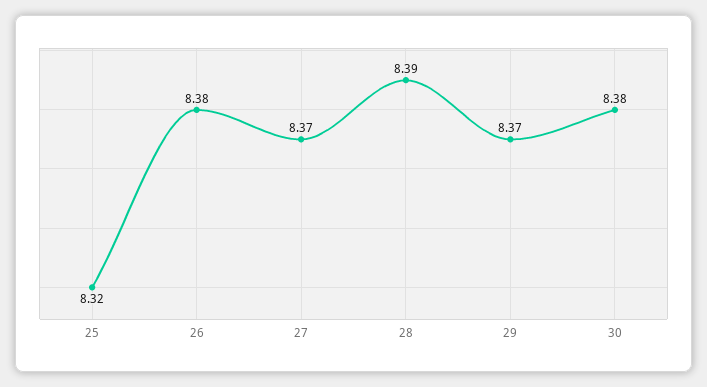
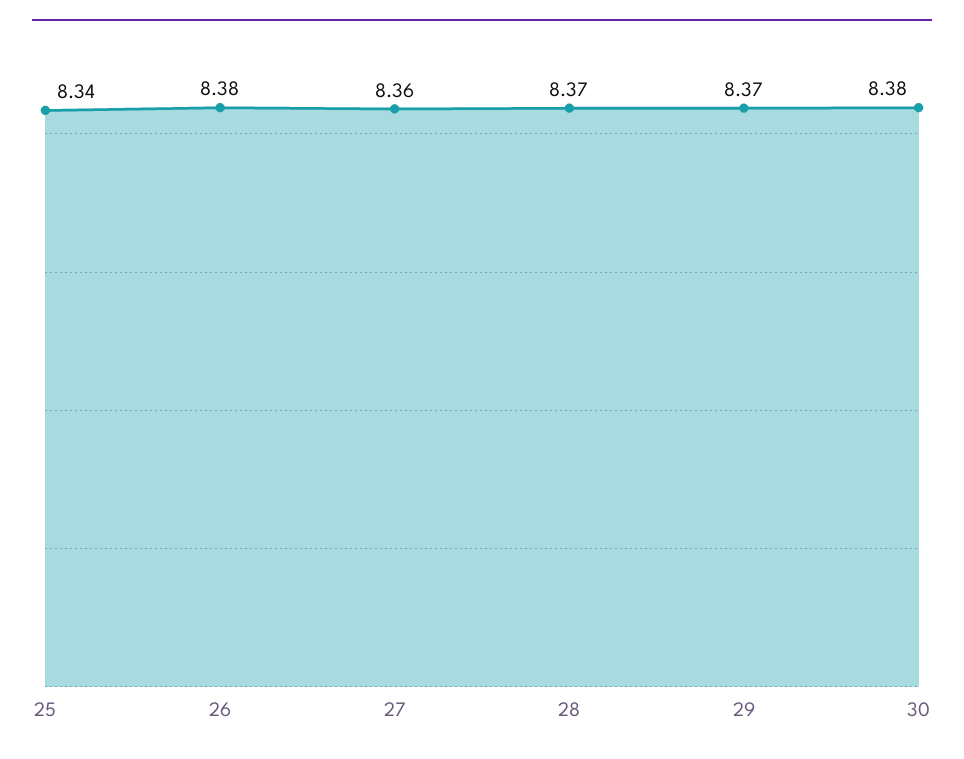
  {
-   "25": 8.32,
+   "25": 8.34,
    "26": 8.38,
-   "27": 8.37,
+   "27": 8.36,
-   "28": 8.39,
+   "28": 8.37,
    "29": 8.37,
    "30": 8.38
  }

